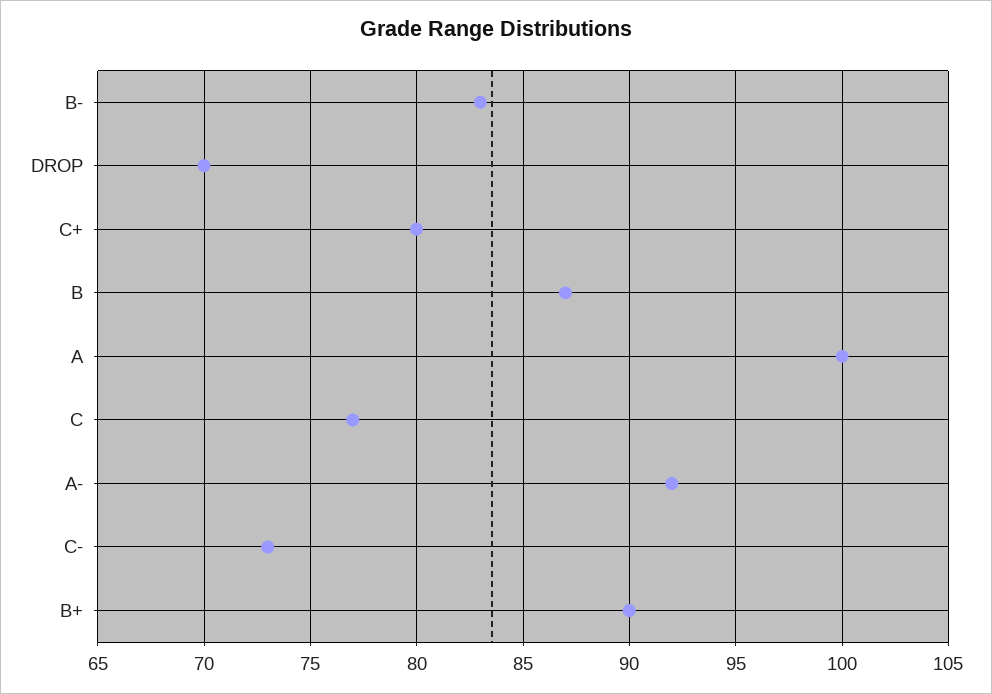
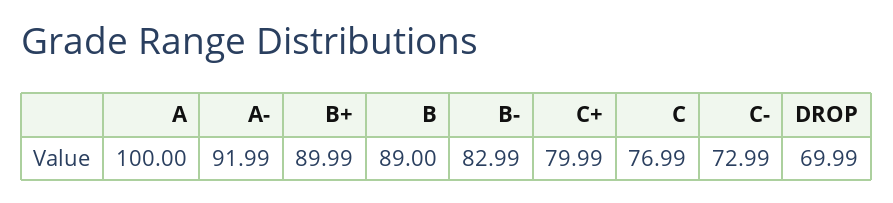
  {
    "B-": 82.99,
    "DROP": 69.99,
    "C+": 79.99,
-   "B": 87,
+   "B": 89,
    "A": 100,
    "C": 76.99,
    "A-": 91.99,
    "C-": 72.99,
    "B+": 89.99
  }

